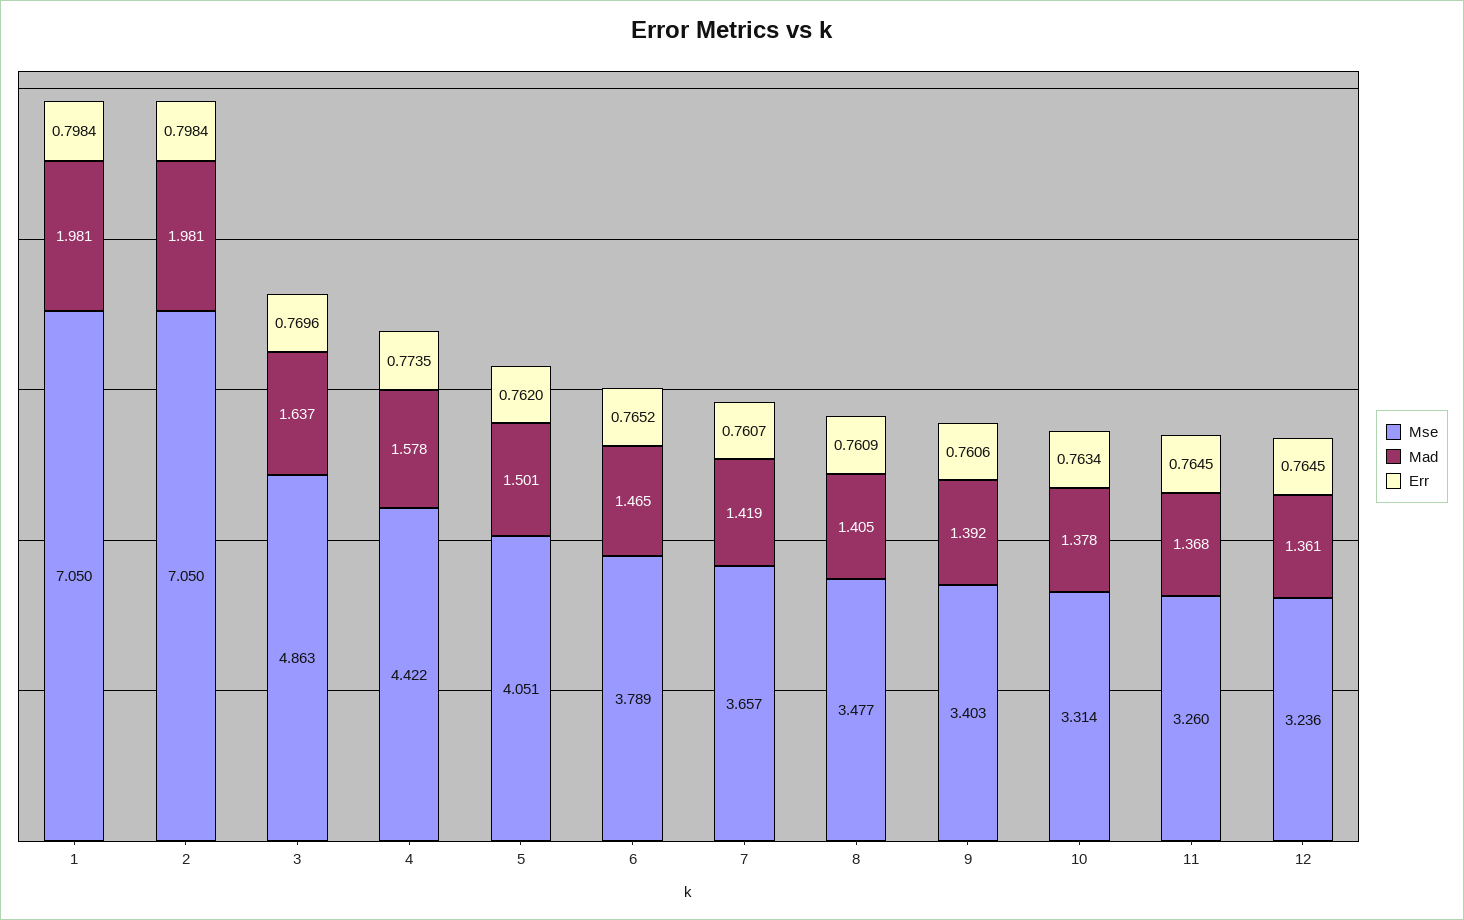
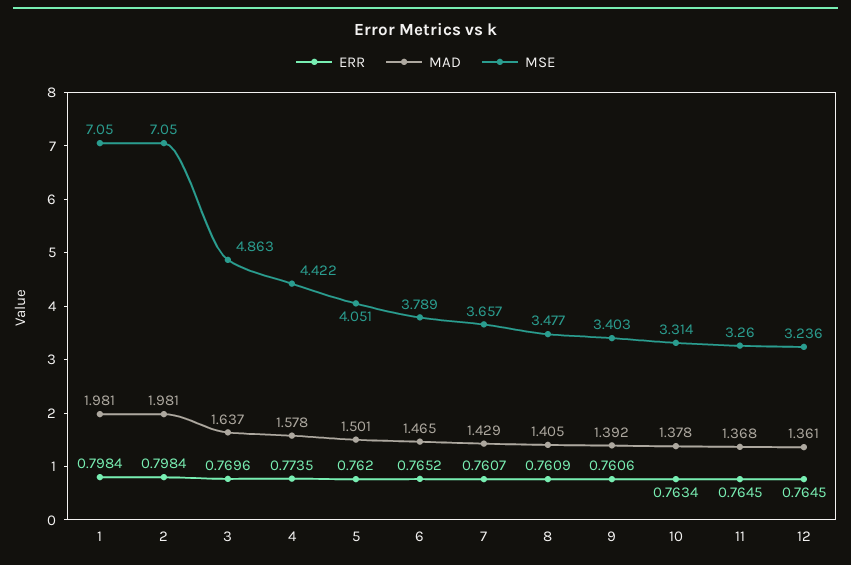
  {
    "Mse": {
      "1": 7.05,
      "2": 7.05,
      "3": 4.863,
      "4": 4.422,
      "5": 4.051,
      "6": 3.789,
      "7": 3.657,
      "8": 3.477,
      "9": 3.403,
      "10": 3.314,
      "11": 3.26,
      "12": 3.236
    },
    "Mad": {
      "1": 1.981,
      "2": 1.981,
      "3": 1.637,
      "4": 1.578,
      "5": 1.501,
      "6": 1.465,
-     "7": 1.419,
+     "7": 1.429,
      "8": 1.405,
      "9": 1.392,
      "10": 1.378,
      "11": 1.368,
      "12": 1.361
    },
    "Err": {
      "1": 0.7984,
      "2": 0.7984,
      "3": 0.7696,
      "4": 0.7735,
      "5": 0.762,
      "6": 0.7652,
      "7": 0.7607,
      "8": 0.7609,
      "9": 0.7606,
      "10": 0.7634,
      "11": 0.7645,
      "12": 0.7645
    }
  }

